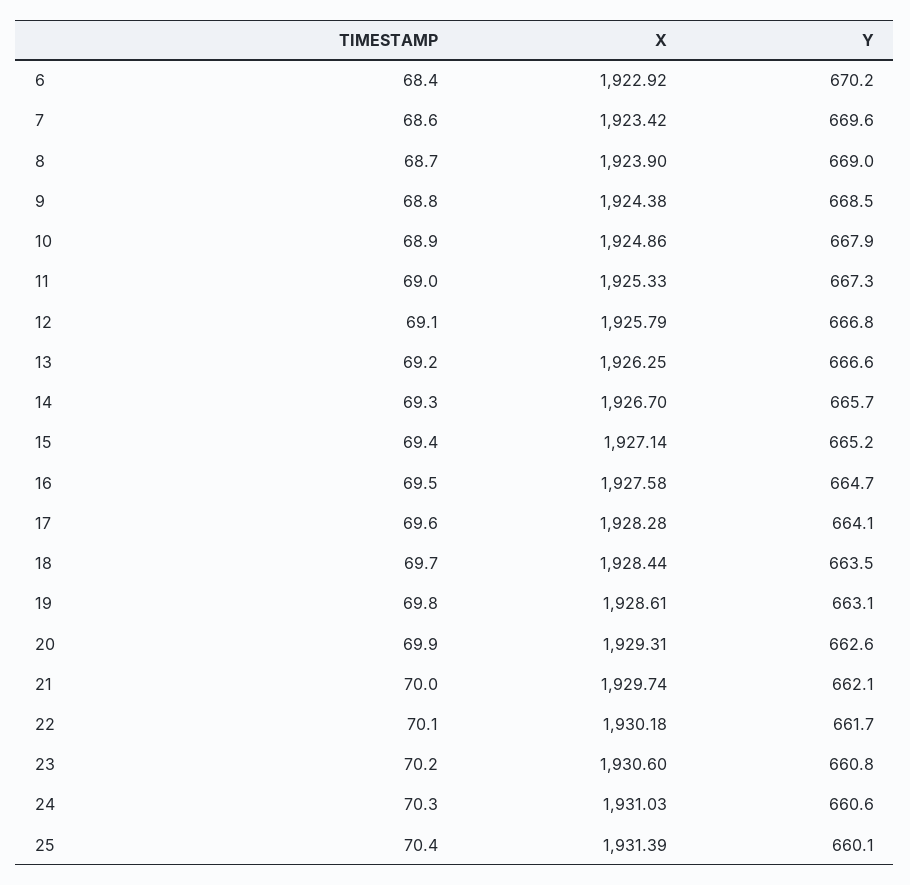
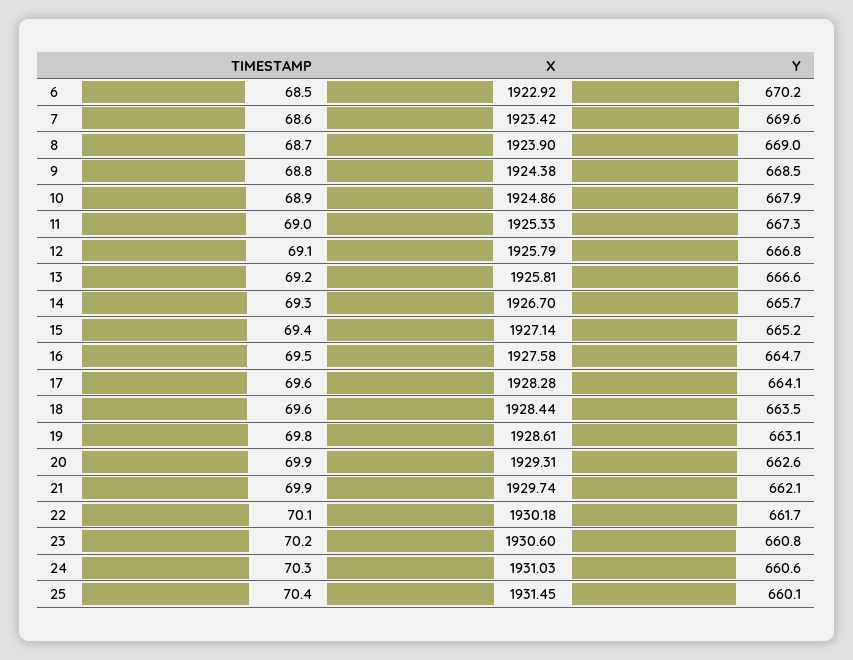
  {
    "TIMESTAMP": {
-     "6": 68.4,
+     "6": 68.5,
      "7": 68.6,
      "8": 68.7,
      "9": 68.8,
      "10": 68.9,
      "11": 69,
      "12": 69.1,
      "13": 69.2,
      "14": 69.3,
      "15": 69.4,
      "16": 69.5,
      "17": 69.6,
-     "18": 69.7,
+     "18": 69.6,
      "19": 69.8,
      "20": 69.9,
-     "21": 70,
+     "21": 69.9,
      "22": 70.1,
      "23": 70.2,
      "24": 70.3,
      "25": 70.4
    },
    "X": {
      "6": 1922.92,
      "7": 1923.42,
      "8": 1923.9,
      "9": 1924.38,
      "10": 1924.86,
      "11": 1925.33,
      "12": 1925.79,
-     "13": 1926.25,
+     "13": 1925.81,
      "14": 1926.7,
      "15": 1927.14,
      "16": 1927.58,
      "17": 1928.28,
      "18": 1928.44,
      "19": 1928.61,
      "20": 1929.31,
      "21": 1929.74,
      "22": 1930.18,
      "23": 1930.6,
      "24": 1931.03,
-     "25": 1931.39
+     "25": 1931.45
    },
    "Y": {
      "6": 670.2,
      "7": 669.6,
      "8": 669,
      "9": 668.5,
      "10": 667.9,
      "11": 667.3,
      "12": 666.8,
      "13": 666.6,
      "14": 665.7,
      "15": 665.2,
      "16": 664.7,
      "17": 664.1,
      "18": 663.5,
      "19": 663.1,
      "20": 662.6,
      "21": 662.1,
      "22": 661.7,
      "23": 660.8,
      "24": 660.6,
      "25": 660.1
    }
  }

